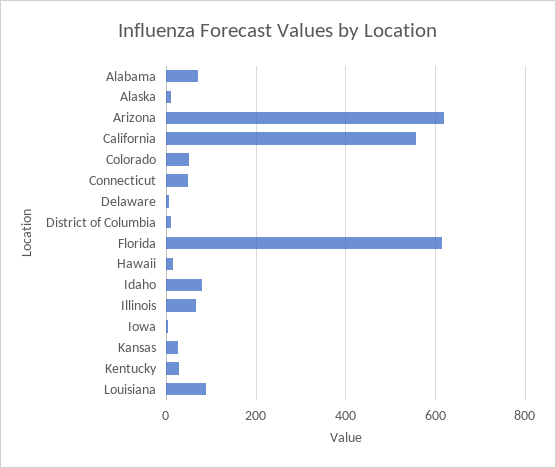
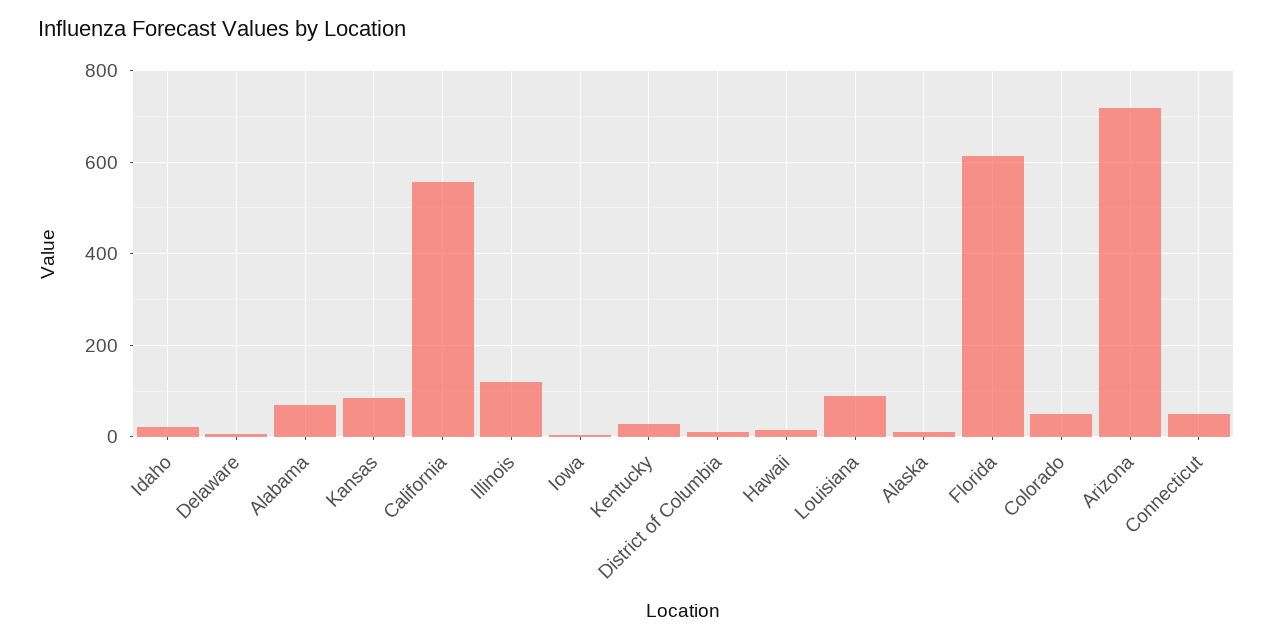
  {
    "Alabama": 80,
    "Alaska": 20,
-   "Arizona": 620,
+   "Arizona": 720,
    "California": 560,
    "Colorado": 40,
    "Connecticut": 40,
    "Delaware": 0,
    "District of Columbia": 20,
    "Florida": 620,
    "Hawaii": 20,
-   "Idaho": 80,
+   "Idaho": 20,
-   "Illinois": 60,
+   "Illinois": 120,
    "Iowa": 0,
-   "Kansas": 20,
+   "Kansas": 80,
    "Kentucky": 20,
    "Louisiana": 80
  }

